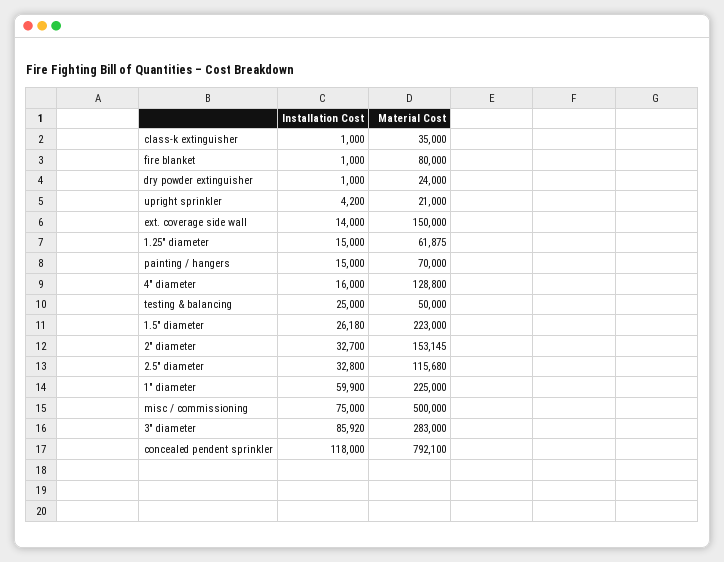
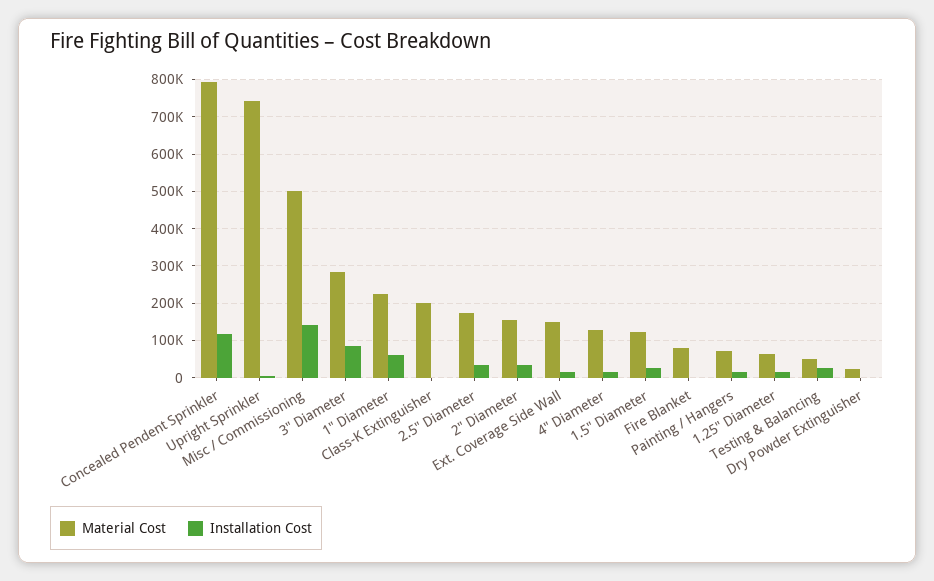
  {
    "Installation Cost": {
      "class-k extinguisher": 1000,
      "fire blanket": 1000,
      "dry powder extinguisher": 1000,
      "upright sprinkler": 4200,
      "ext. coverage side wall": 14000,
      "1.25\" diameter": 15000,
      "painting / hangers": 15000,
      "4\" diameter": 16000,
      "testing & balancing": 25000,
      "1.5\" diameter": 26180,
      "2\" diameter": 32700,
      "2.5\" diameter": 32800,
      "1\" diameter": 59900,
-     "misc / commissioning": 75000,
+     "misc / commissioning": 140000,
      "3\" diameter": 85920,
      "concealed pendent sprinkler": 118000
    },
    "Material Cost": {
-     "class-k extinguisher": 35000,
+     "class-k extinguisher": 200000,
      "fire blanket": 80000,
      "dry powder extinguisher": 24000,
-     "upright sprinkler": 21000,
+     "upright sprinkler": 740000,
      "ext. coverage side wall": 150000,
      "1.25\" diameter": 61875,
      "painting / hangers": 70000,
      "4\" diameter": 128800,
      "testing & balancing": 50000,
-     "1.5\" diameter": 223000,
+     "1.5\" diameter": 120000,
      "2\" diameter": 153145,
-     "2.5\" diameter": 115680,
+     "2.5\" diameter": 180000,
      "1\" diameter": 225000,
      "misc / commissioning": 500000,
      "3\" diameter": 283000,
      "concealed pendent sprinkler": 792100
    }
  }

